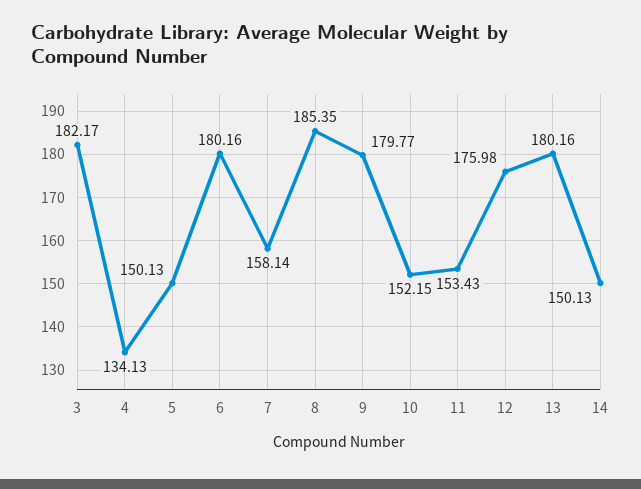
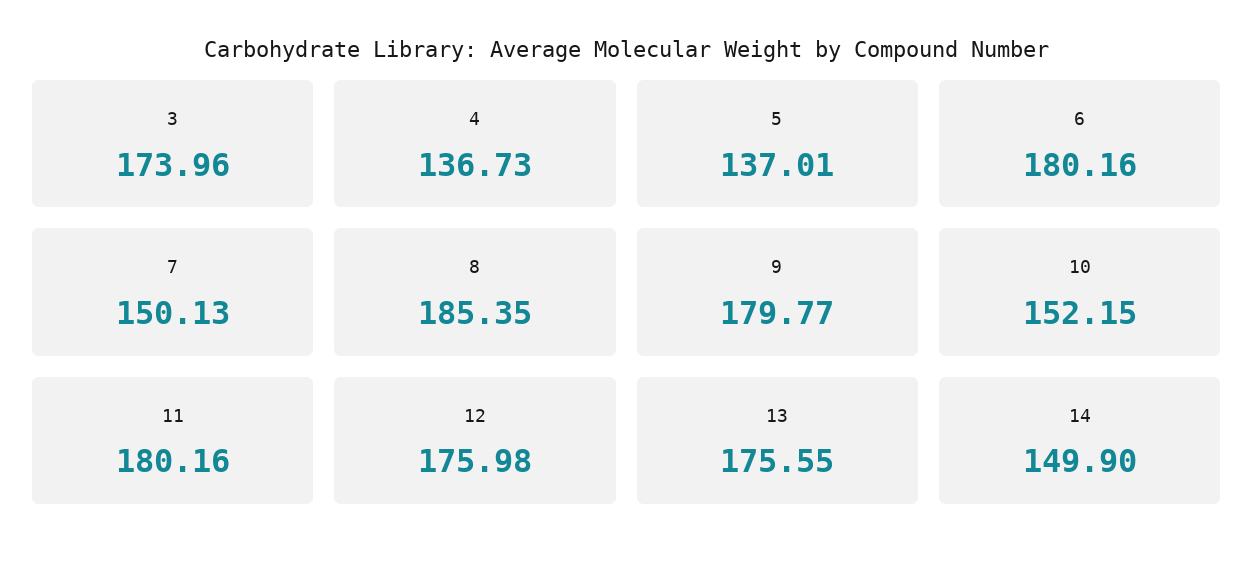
  {
-   "3": 182.17,
+   "3": 173.96,
-   "4": 134.13,
+   "4": 136.73,
-   "5": 150.13,
+   "5": 137.01,
    "6": 180.16,
-   "7": 158.14,
+   "7": 150.13,
    "8": 185.35,
    "9": 179.77,
    "10": 152.15,
-   "11": 153.43,
+   "11": 180.16,
    "12": 175.98,
-   "13": 180.16,
+   "13": 175.55,
-   "14": 150.13
+   "14": 149.9
  }

